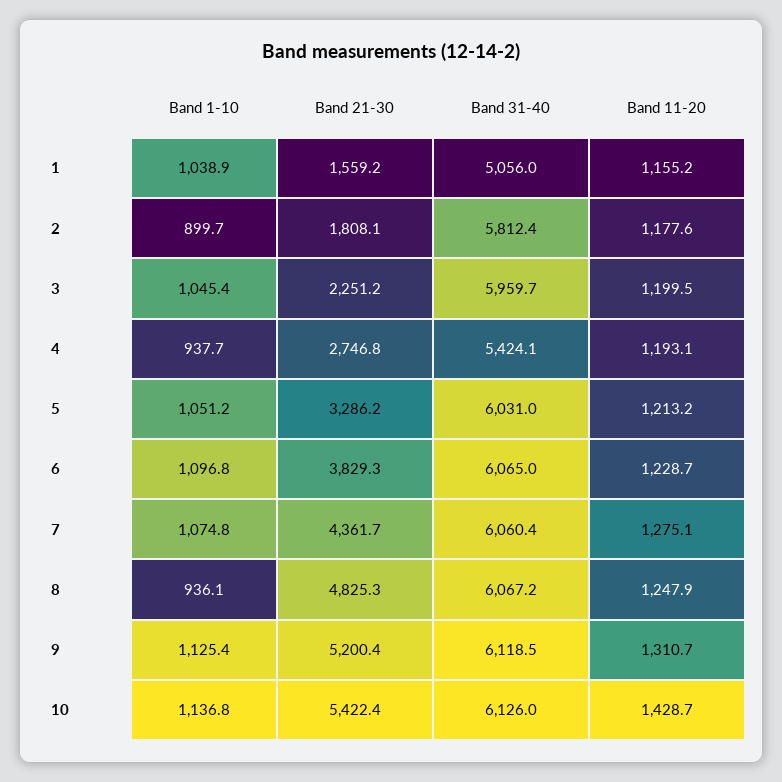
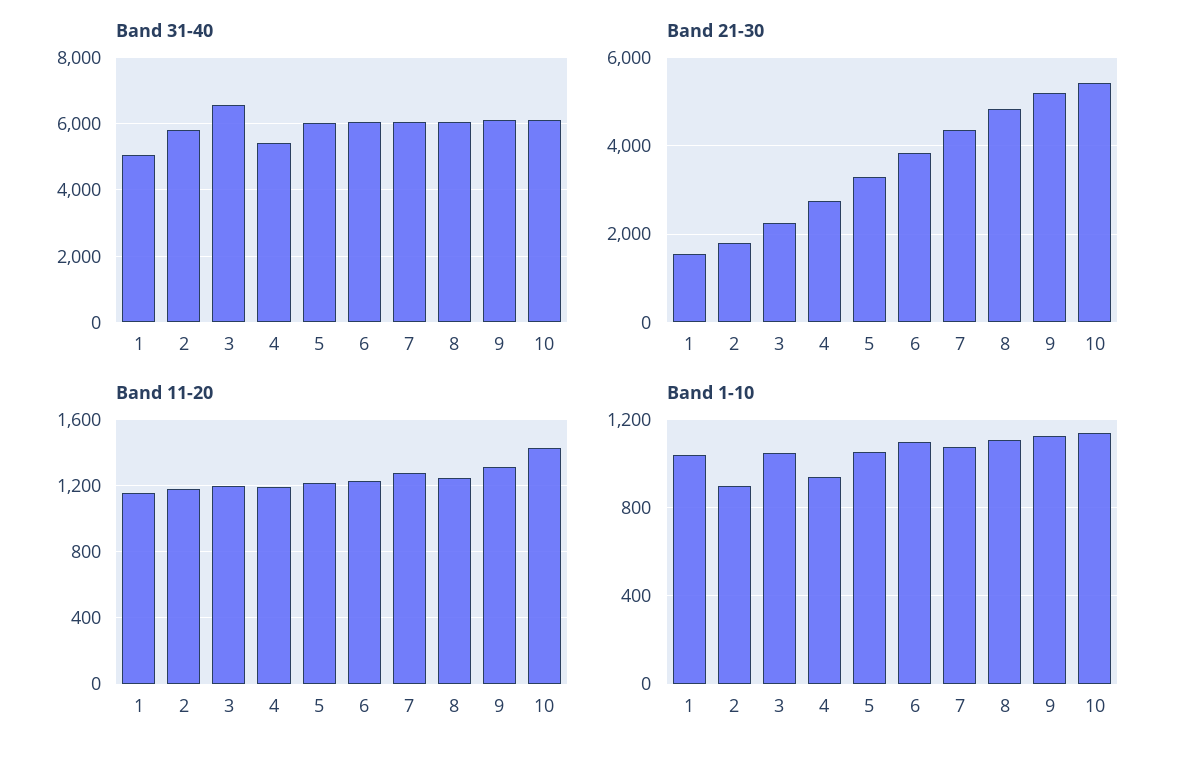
  {
    "Band 1-10": {
      "1": 1038.9,
      "2": 899.7,
      "3": 1045.4,
      "4": 937.7,
      "5": 1051.2,
      "6": 1096.8,
      "7": 1074.8,
-     "8": 936.1,
+     "8": 1100,
      "9": 1125.4,
      "10": 1136.8
    },
    "Band 21-30": {
      "1": 1559.2,
      "2": 1808.1,
      "3": 2251.2,
      "4": 2746.8,
      "5": 3286.2,
      "6": 3829.3,
      "7": 4361.7,
      "8": 4825.3,
      "9": 5200.4,
      "10": 5422.4
    },
    "Band 31-40": {
      "1": 5056,
      "2": 5812.4,
-     "3": 5959.7,
+     "3": 6600,
      "4": 5424.1,
      "5": 6031,
      "6": 6065,
      "7": 6060.4,
      "8": 6067.2,
      "9": 6118.5,
      "10": 6126
    },
    "Band 11-20": {
      "1": 1155.2,
      "2": 1177.6,
      "3": 1199.5,
      "4": 1193.1,
      "5": 1213.2,
      "6": 1228.7,
      "7": 1275.1,
      "8": 1247.9,
      "9": 1310.7,
      "10": 1428.7
    }
  }

